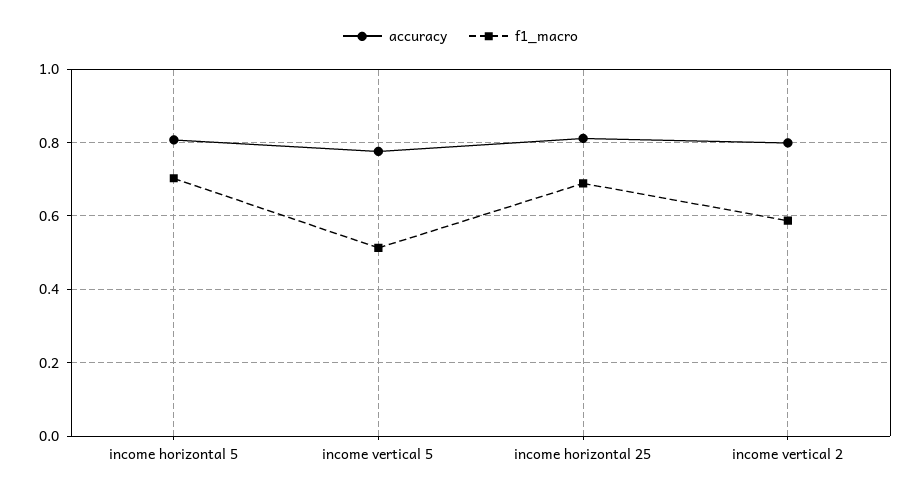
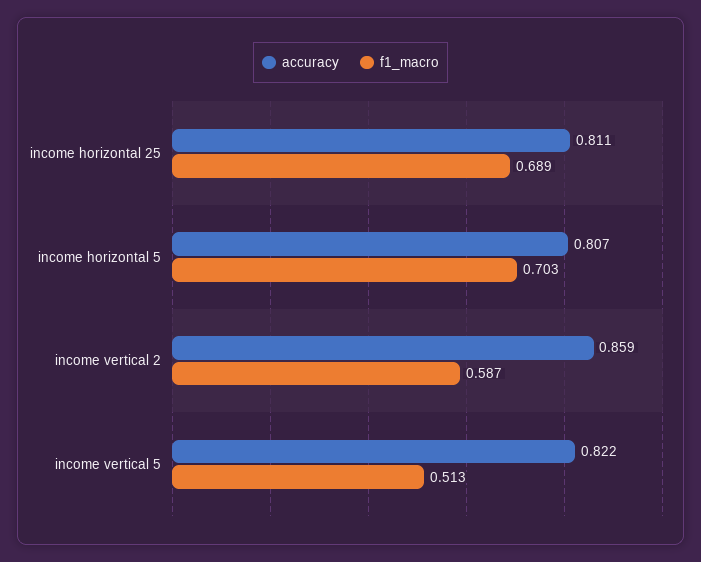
  {
    "accuracy": {
      "income horizontal 5": 0.807,
-     "income vertical 5": 0.78,
+     "income vertical 5": 0.822,
      "income horizontal 25": 0.811,
-     "income vertical 2": 0.8
+     "income vertical 2": 0.859
    },
    "f1_macro": {
      "income horizontal 5": 0.703,
      "income vertical 5": 0.513,
      "income horizontal 25": 0.689,
      "income vertical 2": 0.587
    }
  }

